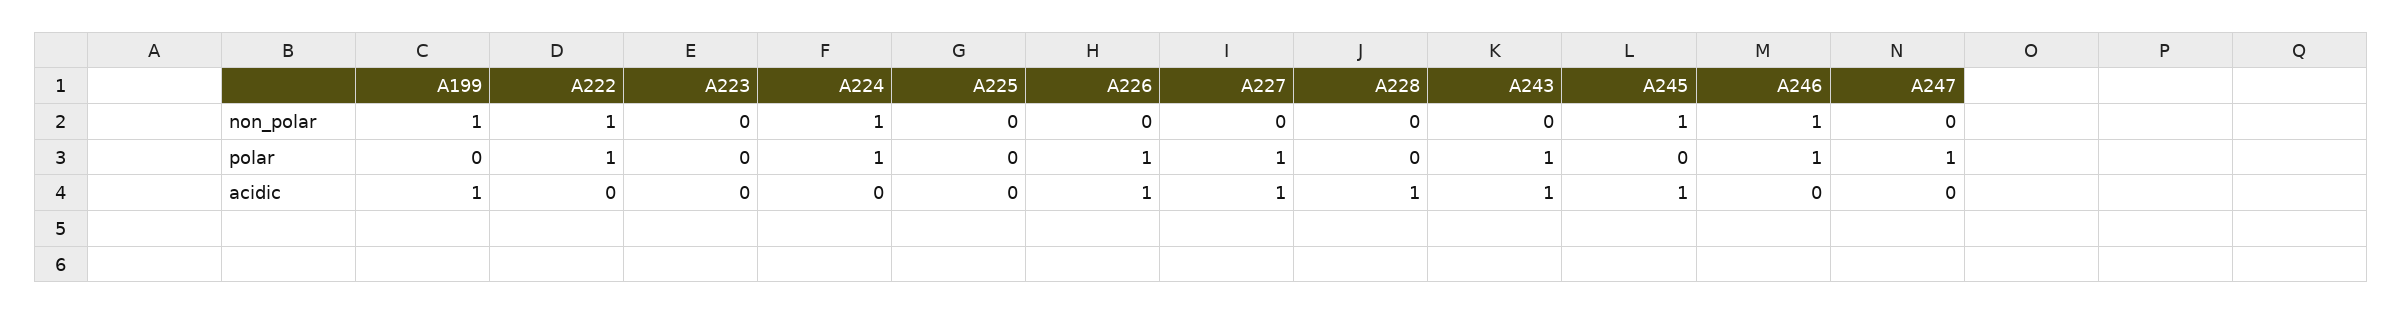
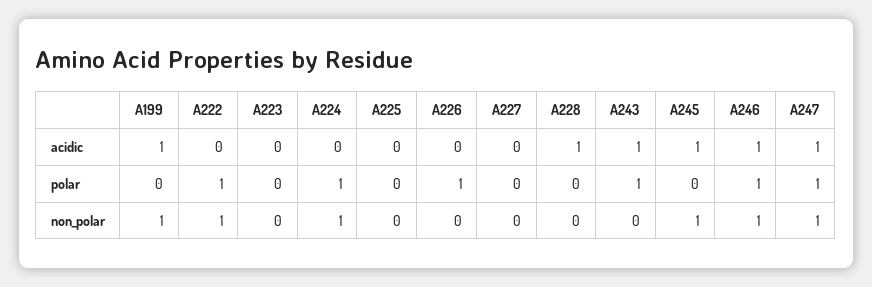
  {
    "A199": {
      "non_polar": 1,
      "polar": 0,
      "acidic": 1
    },
    "A222": {
      "non_polar": 1,
      "polar": 1,
      "acidic": 0
    },
    "A223": {
      "non_polar": 0,
      "polar": 0,
      "acidic": 0
    },
    "A224": {
      "non_polar": 1,
      "polar": 1,
      "acidic": 0
    },
    "A225": {
      "non_polar": 0,
      "polar": 0,
      "acidic": 0
    },
    "A226": {
      "non_polar": 0,
      "polar": 1,
-     "acidic": 1
+     "acidic": 0
    },
    "A227": {
      "non_polar": 0,
-     "polar": 1,
+     "polar": 0,
-     "acidic": 1
+     "acidic": 0
    },
    "A228": {
      "non_polar": 0,
      "polar": 0,
      "acidic": 1
    },
    "A243": {
      "non_polar": 0,
      "polar": 1,
      "acidic": 1
    },
    "A245": {
      "non_polar": 1,
      "polar": 0,
      "acidic": 1
    },
    "A246": {
      "non_polar": 1,
      "polar": 1,
-     "acidic": 0
+     "acidic": 1
    },
    "A247": {
-     "non_polar": 0,
+     "non_polar": 1,
      "polar": 1,
-     "acidic": 0
+     "acidic": 1
    }
  }

